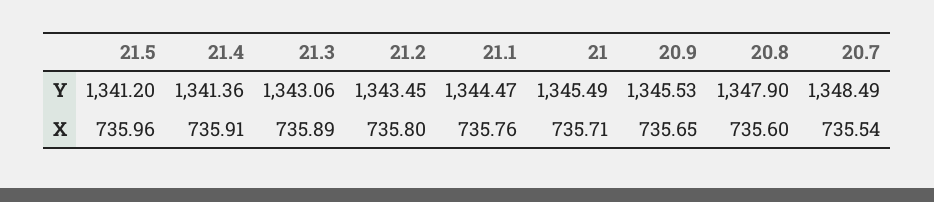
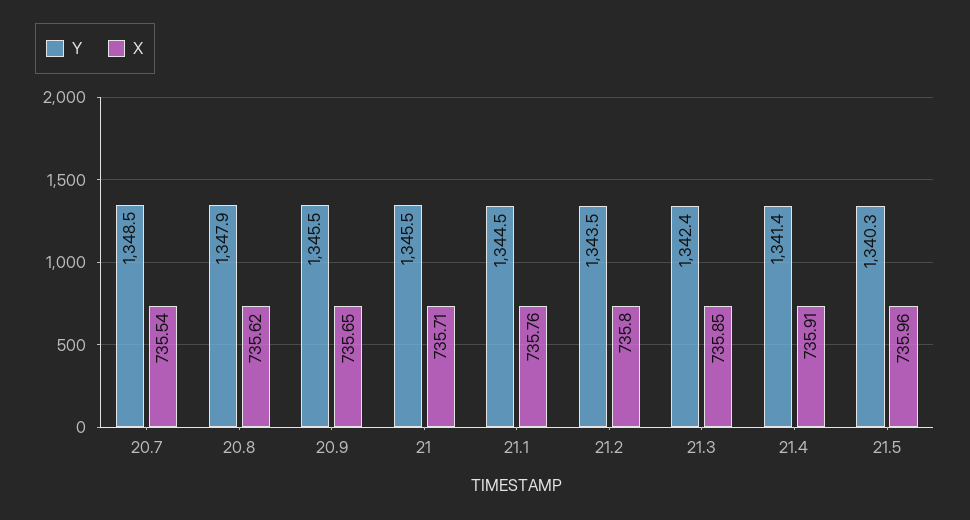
  {
    "Y": {
-     "21.5": 1341.2,
+     "21.5": 1340.3,
      "21.4": 1341.36,
-     "21.3": 1343.06,
+     "21.3": 1342.4,
      "21.2": 1343.45,
      "21.1": 1344.47,
      "21": 1345.49,
      "20.9": 1345.53,
      "20.8": 1347.9,
      "20.7": 1348.49
    },
    "X": {
      "21.5": 735.96,
      "21.4": 735.91,
-     "21.3": 735.89,
+     "21.3": 735.85,
      "21.2": 735.8,
      "21.1": 735.76,
      "21": 735.71,
      "20.9": 735.65,
-     "20.8": 735.6,
+     "20.8": 735.62,
      "20.7": 735.54
    }
  }

